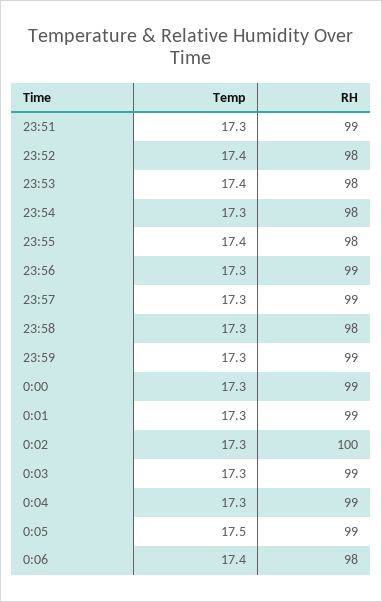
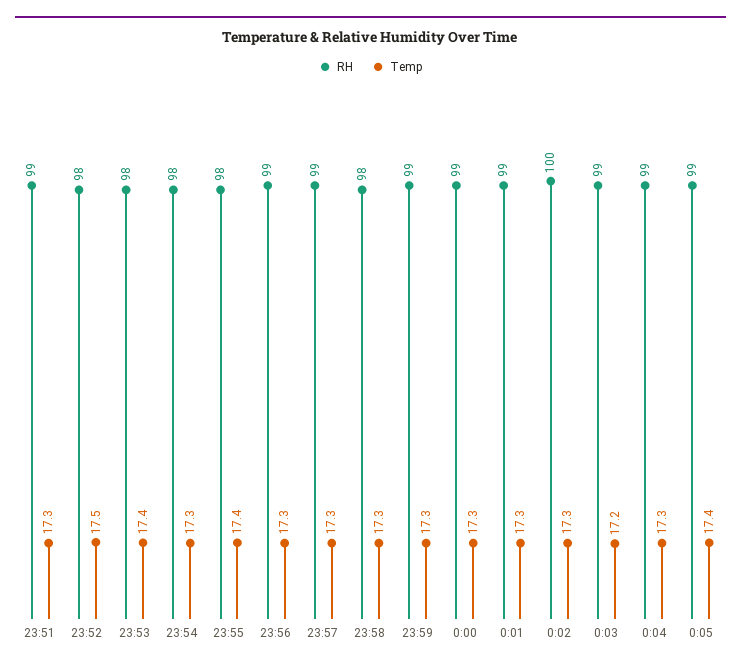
  {
    "Temp": {
      "23:51": 17.3,
-     "23:52": 17.4,
+     "23:52": 17.5,
      "23:53": 17.4,
      "23:54": 17.3,
      "23:55": 17.4,
      "23:56": 17.3,
      "23:57": 17.3,
      "23:58": 17.3,
      "23:59": 17.3,
      "0:00": 17.3,
      "0:01": 17.3,
      "0:02": 17.3,
-     "0:03": 17.3,
+     "0:03": 17.2,
      "0:04": 17.3,
-     "0:05": 17.5,
+     "0:05": 17.4
-     "0:06": 17.4
    },
    "RH": {
      "23:51": 99,
      "23:52": 98,
      "23:53": 98,
      "23:54": 98,
      "23:55": 98,
      "23:56": 99,
      "23:57": 99,
      "23:58": 98,
      "23:59": 99,
      "0:00": 99,
      "0:01": 99,
      "0:02": 100,
      "0:03": 99,
      "0:04": 99,
-     "0:05": 99,
+     "0:05": 99
-     "0:06": 98
    }
  }

